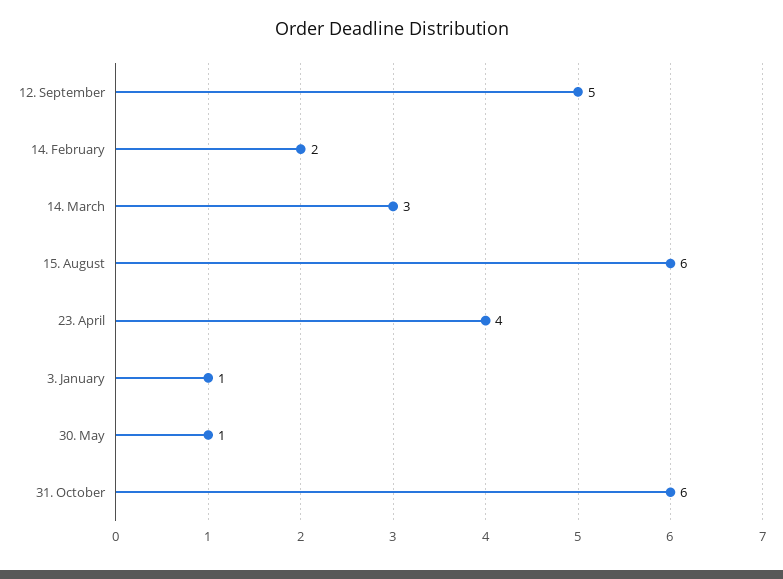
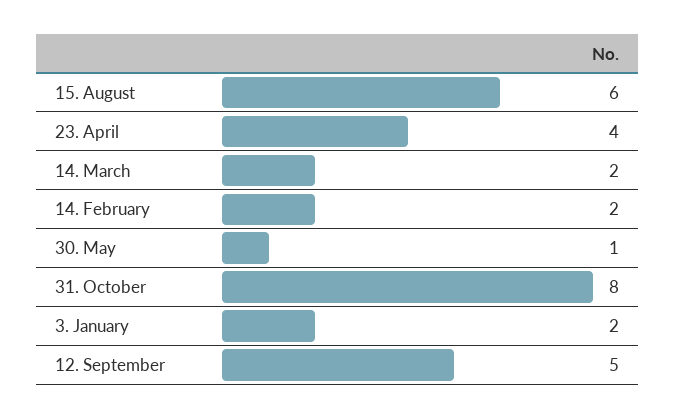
  {
    "12. September": 5,
    "14. February": 2,
-   "14. March": 3,
+   "14. March": 2,
    "15. August": 6,
    "23. April": 4,
-   "3. January": 1,
+   "3. January": 2,
    "30. May": 1,
-   "31. October": 6
+   "31. October": 8
  }

